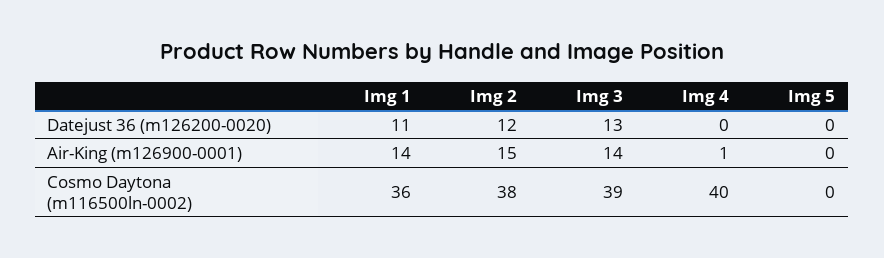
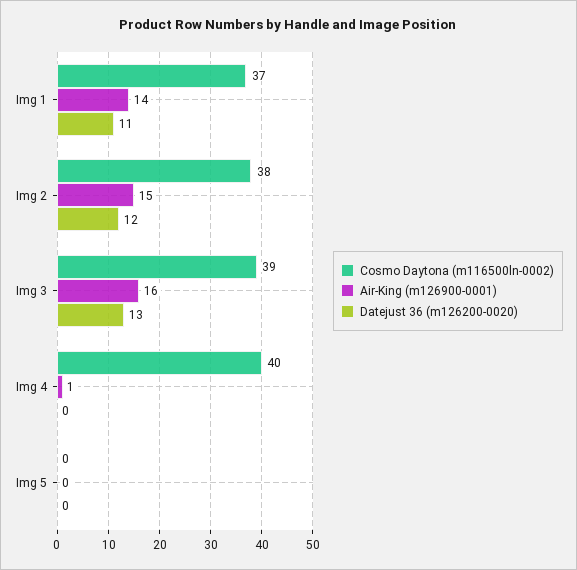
  {
    "Datejust 36 (m126200-0020)": {
      "Img 1": 11,
      "Img 2": 12,
      "Img 3": 13,
      "Img 4": 0,
      "Img 5": 0
    },
    "Air-King (m126900-0001)": {
      "Img 1": 14,
      "Img 2": 15,
-     "Img 3": 14,
+     "Img 3": 16,
      "Img 4": 1,
      "Img 5": 0
    },
    "Cosmo Daytona (m116500ln-0002)": {
-     "Img 1": 36,
+     "Img 1": 37,
      "Img 2": 38,
      "Img 3": 39,
      "Img 4": 40,
      "Img 5": 0
    }
  }

